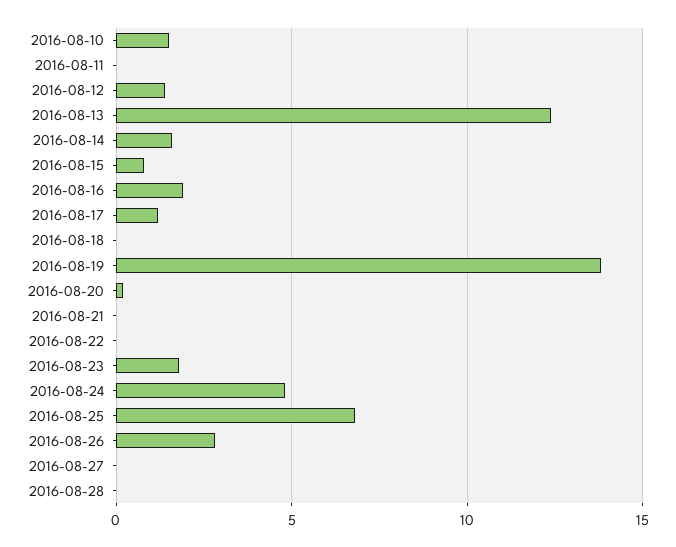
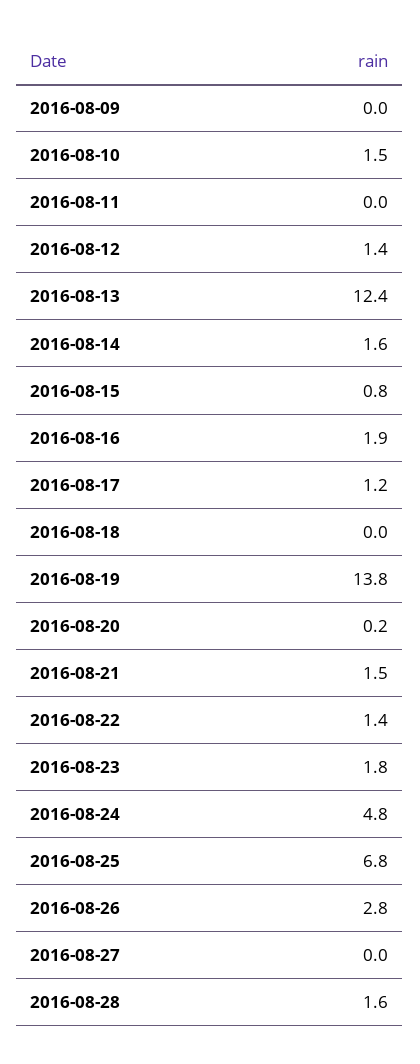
  {
    "2016-08-10": 1.5,
    "2016-08-11": 0,
    "2016-08-12": 1.4,
    "2016-08-13": 12.4,
    "2016-08-14": 1.6,
    "2016-08-15": 0.8,
    "2016-08-16": 1.9,
    "2016-08-17": 1.2,
    "2016-08-18": 0,
    "2016-08-19": 13.8,
    "2016-08-20": 0.2,
-   "2016-08-21": 0,
+   "2016-08-21": 1.5,
-   "2016-08-22": 0,
+   "2016-08-22": 1.4,
    "2016-08-23": 1.8,
    "2016-08-24": 4.8,
    "2016-08-25": 6.8,
    "2016-08-26": 2.8,
    "2016-08-27": 0,
-   "2016-08-28": 0
+   "2016-08-28": 1.6,
+   "2016-08-09": 0
  }

